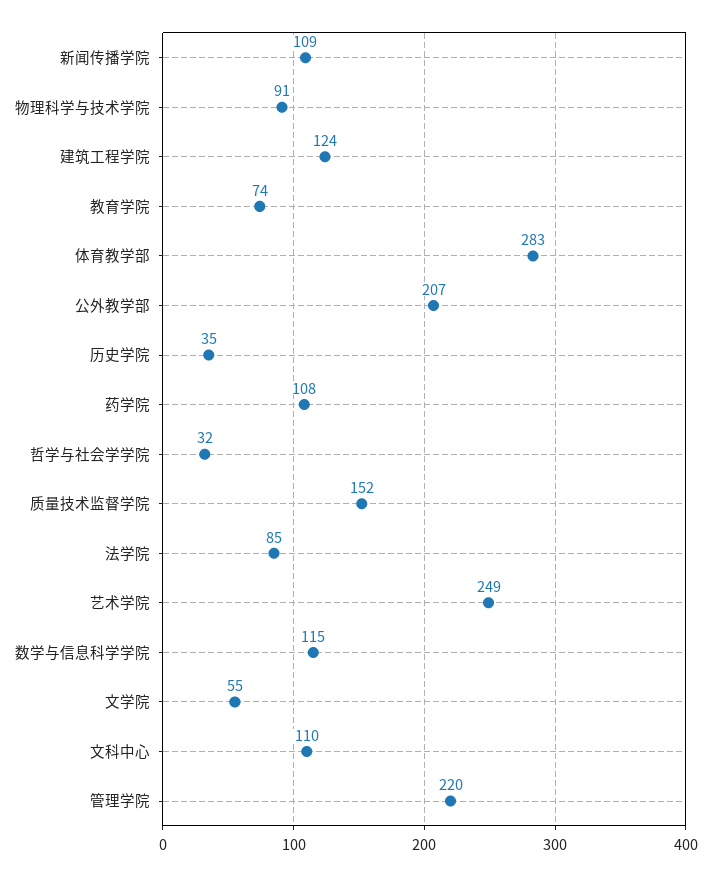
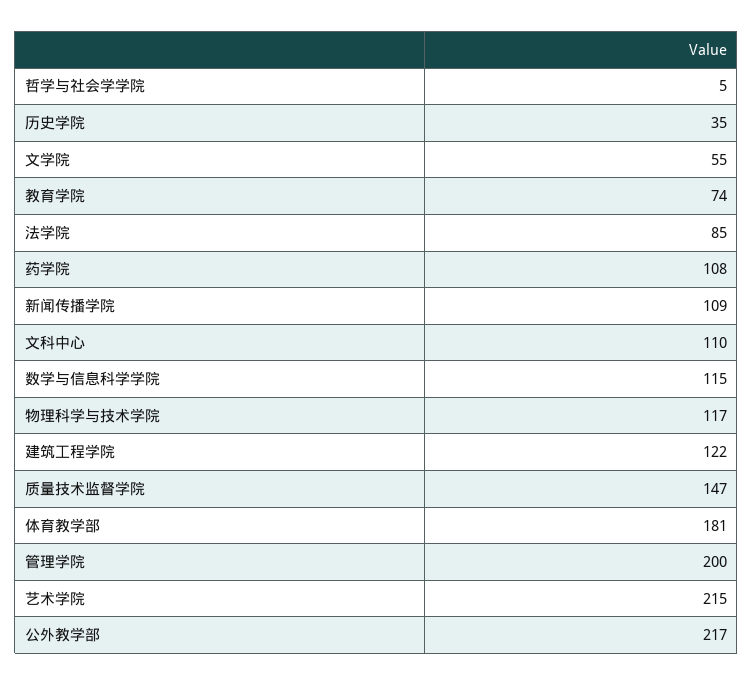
  {
    "新闻传播学院": 109,
-   "物理科学与技术学院": 91,
+   "物理科学与技术学院": 117,
-   "建筑工程学院": 124,
+   "建筑工程学院": 122,
    "教育学院": 74,
-   "体育教学部": 283,
+   "体育教学部": 181,
-   "公外教学部": 207,
+   "公外教学部": 217,
    "历史学院": 35,
    "药学院": 108,
-   "哲学与社会学学院": 32,
+   "哲学与社会学学院": 5,
-   "质量技术监督学院": 152,
+   "质量技术监督学院": 147,
    "法学院": 85,
-   "艺术学院": 249,
+   "艺术学院": 215,
    "数学与信息科学学院": 115,
    "文学院": 55,
    "文科中心": 110,
-   "管理学院": 220
+   "管理学院": 200
  }

